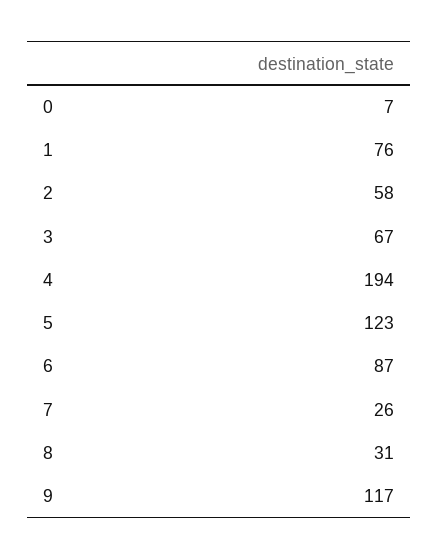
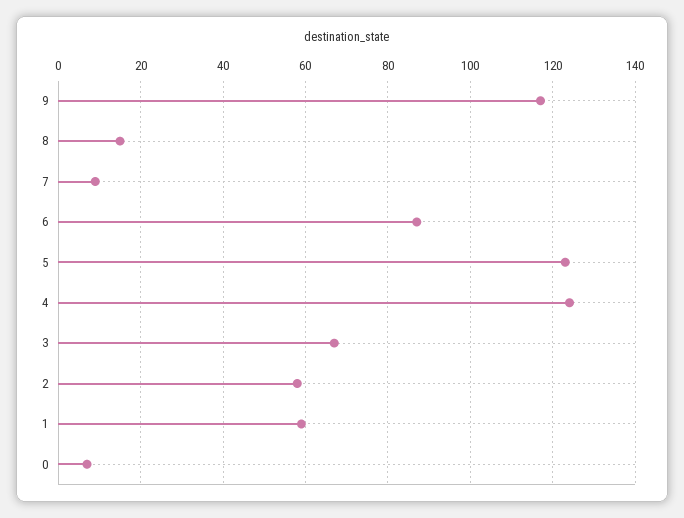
  {
    "0": 7,
-   "1": 76,
+   "1": 60,
    "2": 58,
    "3": 67,
-   "4": 194,
+   "4": 125,
    "5": 123,
    "6": 87,
-   "7": 26,
+   "7": 10,
-   "8": 31,
+   "8": 15,
    "9": 117
  }

